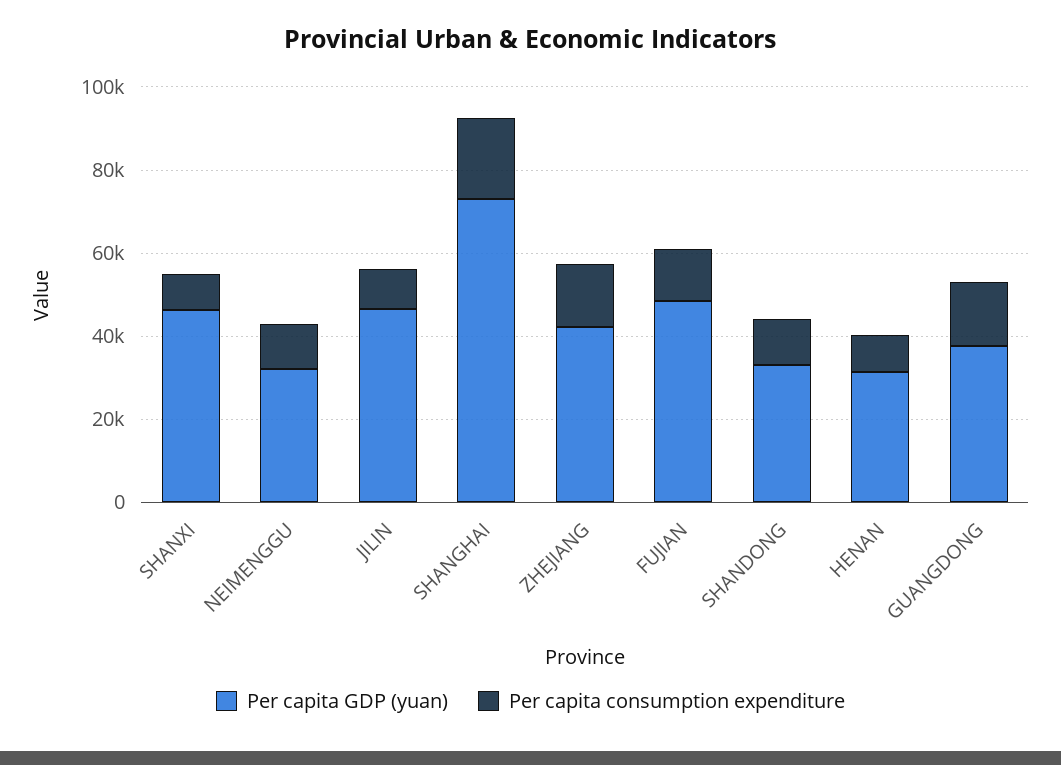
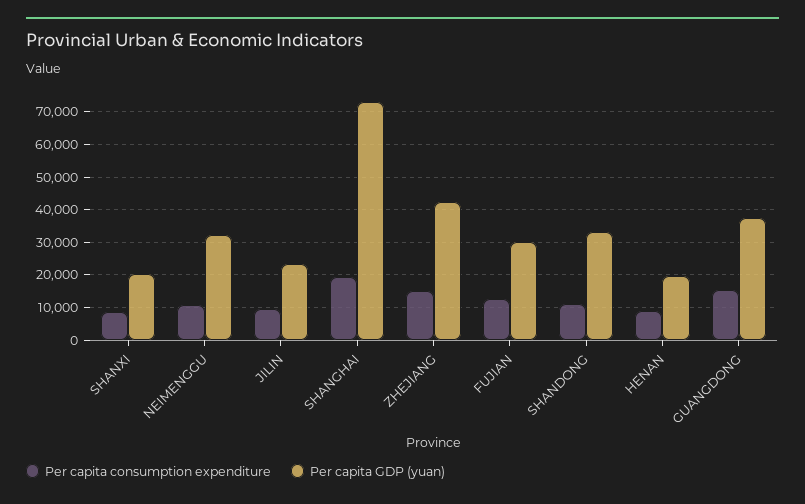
  {
    "Per capita GDP (yuan)": {
-     "SHANXI": 45000,
+     "SHANXI": 20000,
      "NEIMENGGU": 32000,
-     "JILIN": 45000,
+     "JILIN": 24000,
      "SHANGHAI": 74000,
      "ZHEJIANG": 42000,
-     "FUJIAN": 50000,
+     "FUJIAN": 30000,
      "SHANDONG": 34000,
-     "HENAN": 30000,
+     "HENAN": 20000,
      "GUANGDONG": 38000
    },
    "Per capita consumption expenditure": {
      "SHANXI": 8000,
      "NEIMENGGU": 10000,
      "JILIN": 10000,
      "SHANGHAI": 20000,
      "ZHEJIANG": 16000,
      "FUJIAN": 12000,
      "SHANDONG": 12000,
      "HENAN": 8000,
      "GUANGDONG": 16000
    }
  }

